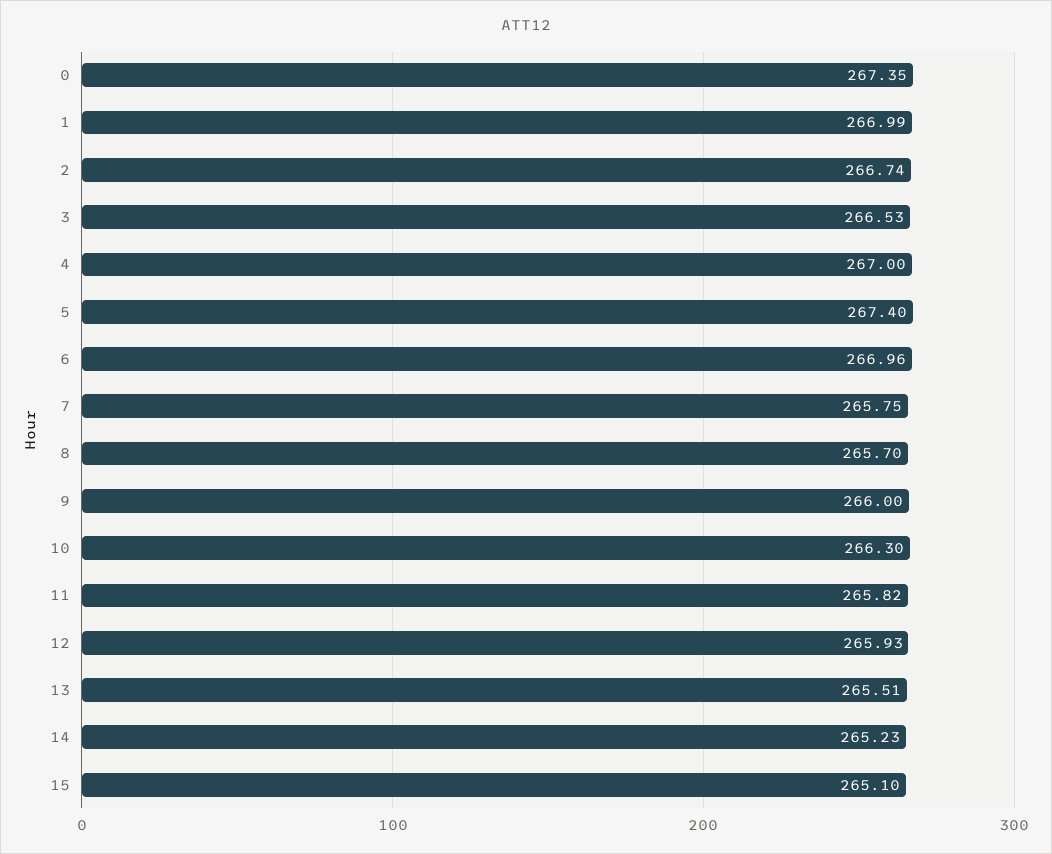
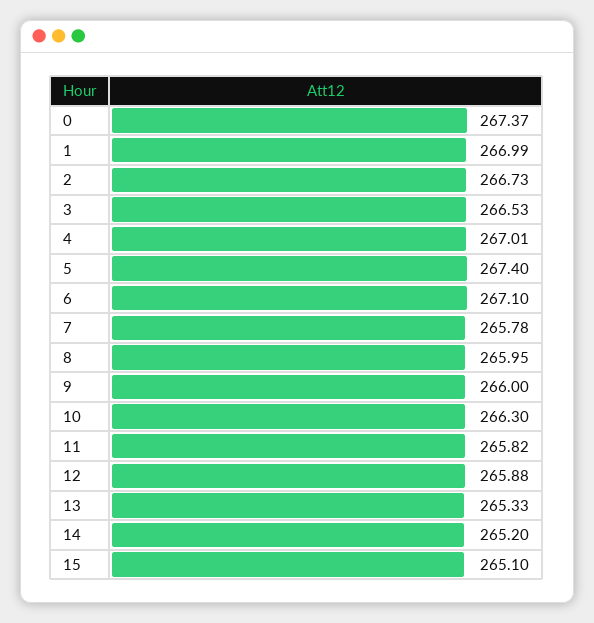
  {
-   "0": 267.35,
+   "0": 267.37,
    "1": 266.99,
-   "2": 266.74,
+   "2": 266.73,
    "3": 266.53,
-   "4": 267,
+   "4": 267.01,
    "5": 267.4,
-   "6": 266.96,
+   "6": 267.1,
-   "7": 265.75,
+   "7": 265.78,
-   "8": 265.7,
+   "8": 265.95,
    "9": 266,
    "10": 266.3,
    "11": 265.82,
-   "12": 265.93,
+   "12": 265.88,
-   "13": 265.51,
+   "13": 265.33,
-   "14": 265.23,
+   "14": 265.2,
    "15": 265.1
  }

